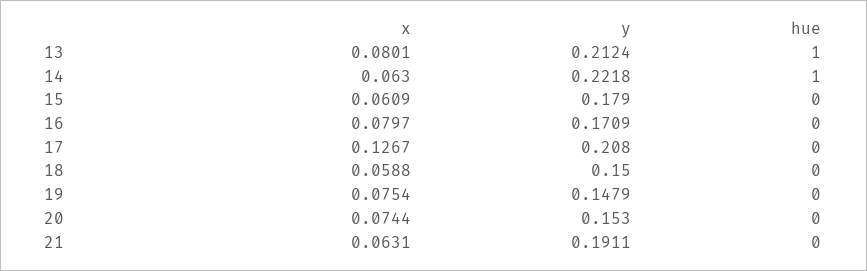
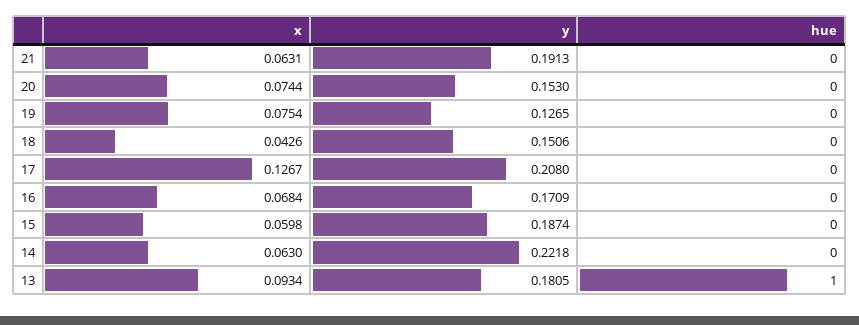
  {
    "x": {
-     "13": 0.0801,
+     "13": 0.0934,
      "14": 0.063,
-     "15": 0.0609,
+     "15": 0.0598,
-     "16": 0.0797,
+     "16": 0.0684,
      "17": 0.1267,
-     "18": 0.0588,
+     "18": 0.0426,
      "19": 0.0754,
      "20": 0.0744,
      "21": 0.0631
    },
    "y": {
-     "13": 0.2124,
+     "13": 0.1805,
      "14": 0.2218,
-     "15": 0.179,
+     "15": 0.1874,
      "16": 0.1709,
      "17": 0.208,
-     "18": 0.15,
+     "18": 0.1506,
-     "19": 0.1479,
+     "19": 0.1265,
      "20": 0.153,
-     "21": 0.1911
+     "21": 0.1913
    },
    "hue": {
      "13": 1,
-     "14": 1,
+     "14": 0,
      "15": 0,
      "16": 0,
      "17": 0,
      "18": 0,
      "19": 0,
      "20": 0,
      "21": 0
    }
  }

